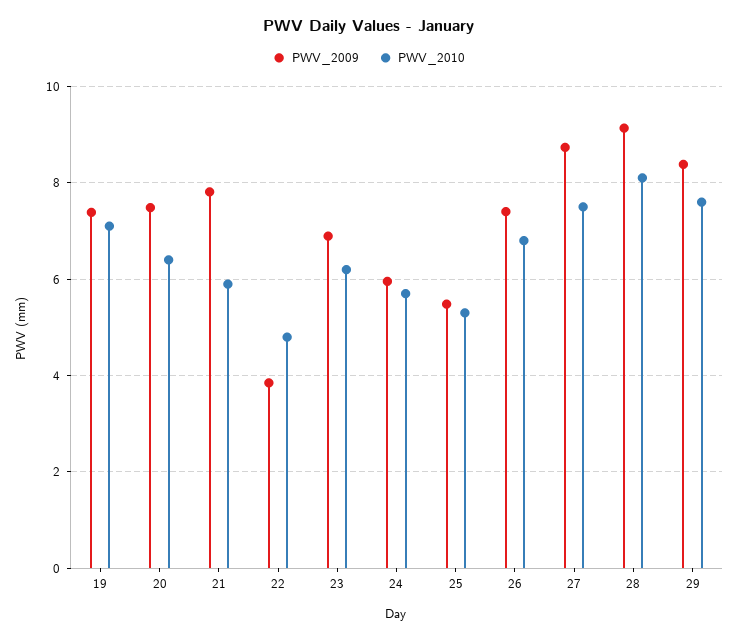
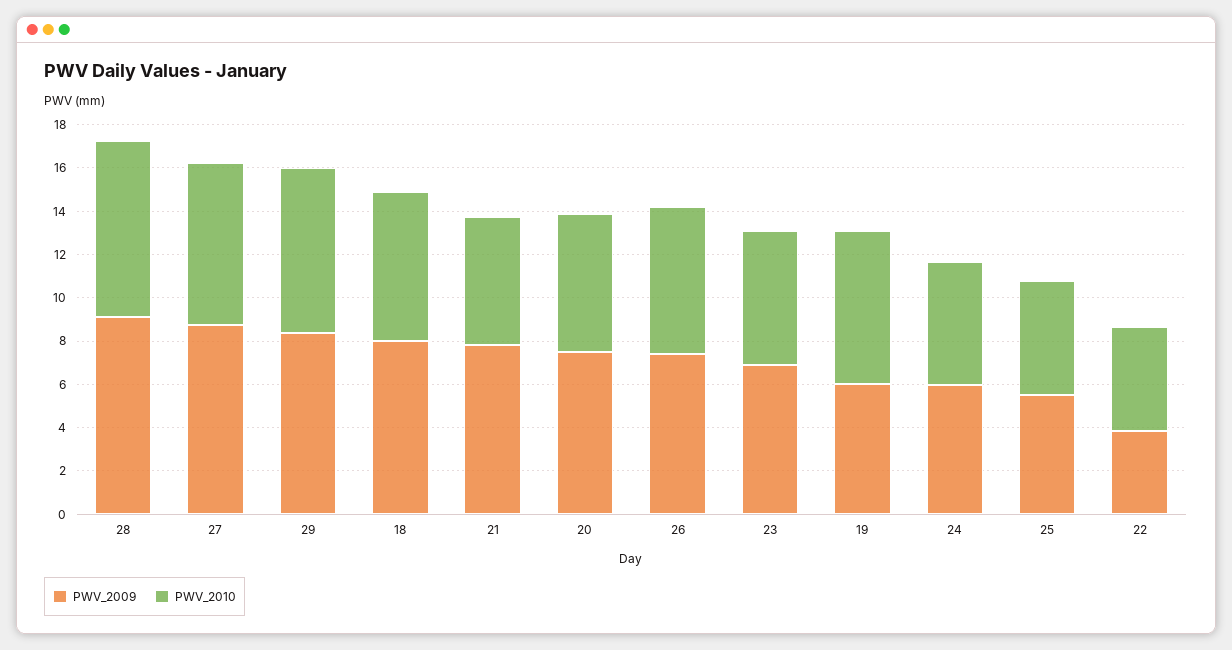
  {
    "PWV_2009": {
-     "19": 7.4,
+     "19": 6,
      "20": 7.4,
      "21": 7.8,
      "22": 3.8,
      "23": 6.8,
      "24": 6,
      "25": 5.4,
      "26": 7.4,
      "27": 8.8,
      "28": 9.2,
-     "29": 8.4
+     "29": 8.4,
+     "18": 8
    },
    "PWV_2010": {
      "19": 7.2,
      "20": 6.4,
      "21": 6,
      "22": 4.8,
      "23": 6.2,
      "24": 5.8,
      "25": 5.4,
      "26": 6.8,
      "27": 7.6,
      "28": 8.2,
-     "29": 7.6
+     "29": 7.6,
+     "18": 7
    }
  }

